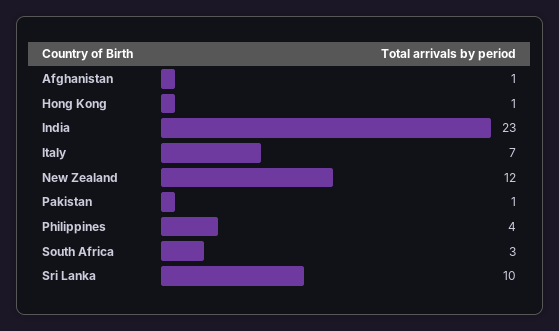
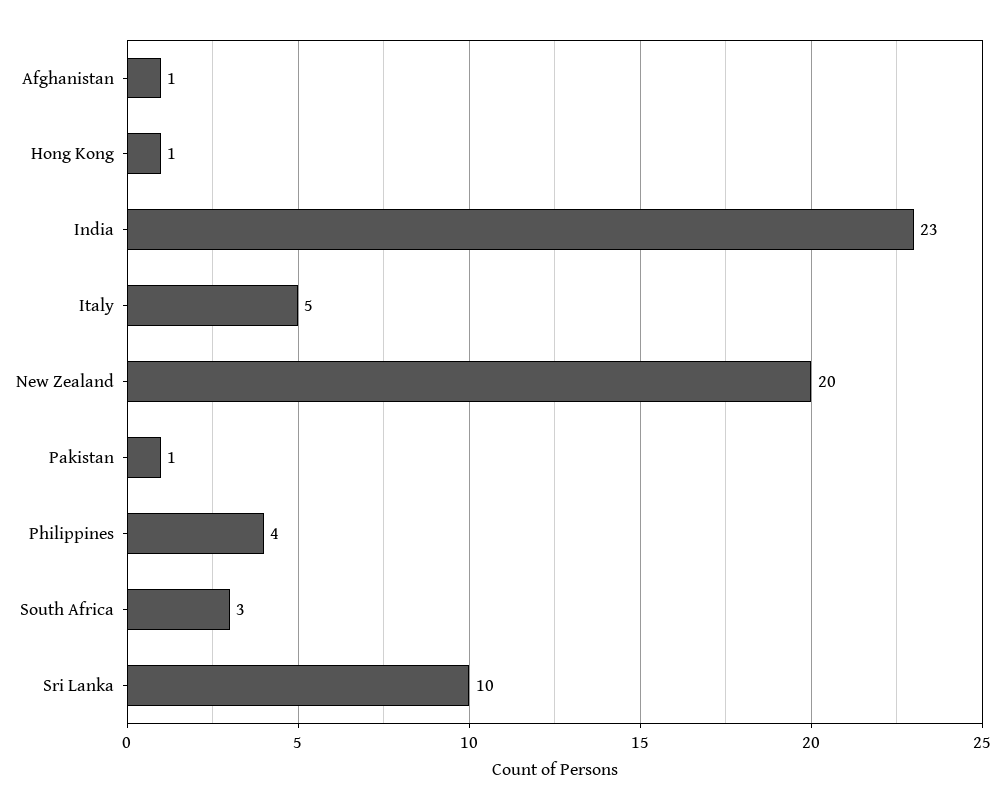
  {
    "Afghanistan": 1,
    "Hong Kong": 1,
    "India": 23,
-   "Italy": 7,
+   "Italy": 5,
-   "New Zealand": 12,
+   "New Zealand": 20,
    "Pakistan": 1,
    "Philippines": 4,
    "South Africa": 3,
    "Sri Lanka": 10
  }

